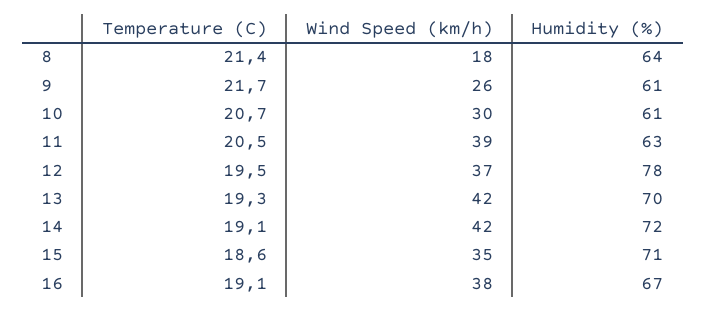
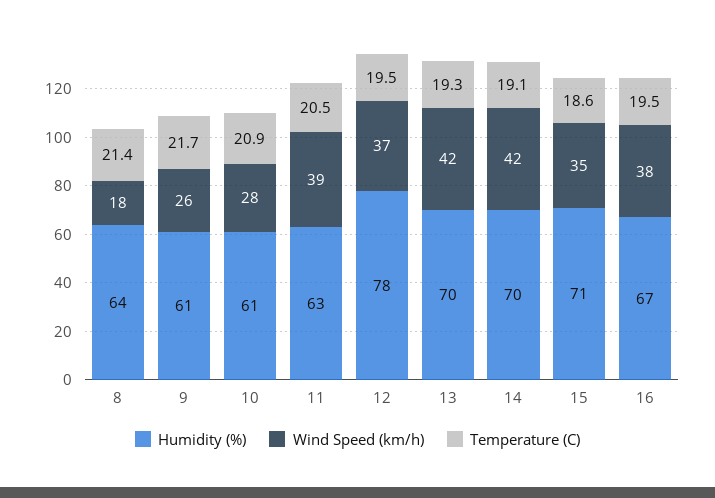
  {
    "Temperature (C)": {
      "8": 21.4,
      "9": 21.7,
-     "10": 20.7,
+     "10": 20.9,
      "11": 20.5,
      "12": 19.5,
      "13": 19.3,
      "14": 19.1,
      "15": 18.6,
-     "16": 19.1
+     "16": 19.5
    },
    "Wind Speed (km/h)": {
      "8": 18,
      "9": 26,
-     "10": 30,
+     "10": 28,
      "11": 39,
      "12": 37,
      "13": 42,
      "14": 42,
      "15": 35,
      "16": 38
    },
    "Humidity (%)": {
      "8": 64,
      "9": 61,
      "10": 61,
      "11": 63,
      "12": 78,
      "13": 70,
-     "14": 72,
+     "14": 70,
      "15": 71,
      "16": 67
    }
  }

